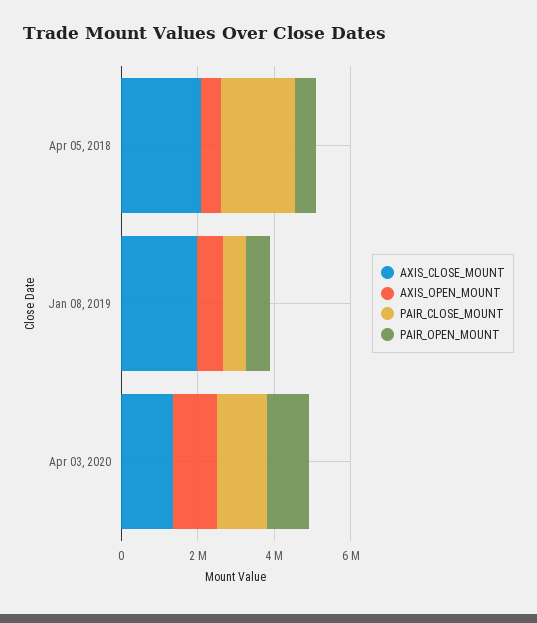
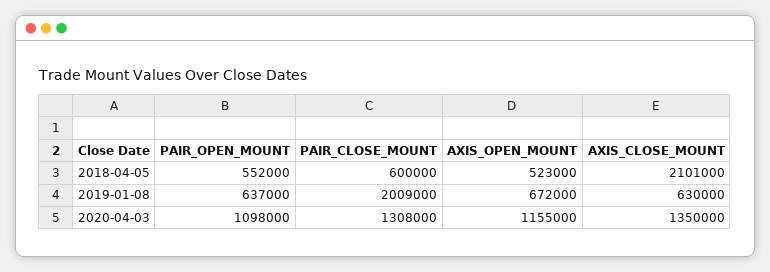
  {
    "AXIS_CLOSE_MOUNT": {
      "Apr 05, 2018": 2101000,
-     "Jan 08, 2019": 2000000,
+     "Jan 08, 2019": 630000,
      "Apr 03, 2020": 1350000
    },
    "AXIS_OPEN_MOUNT": {
      "Apr 05, 2018": 523000,
      "Jan 08, 2019": 672000,
      "Apr 03, 2020": 1155000
    },
    "PAIR_CLOSE_MOUNT": {
-     "Apr 05, 2018": 2000000,
+     "Apr 05, 2018": 600000,
-     "Jan 08, 2019": 500000,
+     "Jan 08, 2019": 2009000,
      "Apr 03, 2020": 1308000
    },
    "PAIR_OPEN_MOUNT": {
      "Apr 05, 2018": 552000,
      "Jan 08, 2019": 637000,
      "Apr 03, 2020": 1098000
    }
  }

